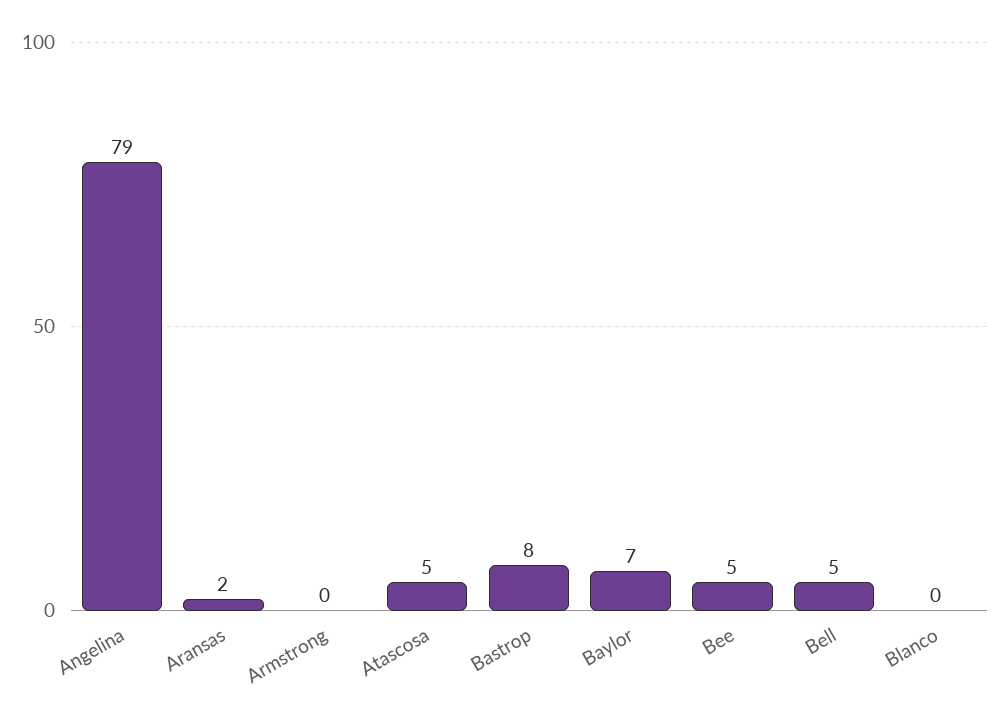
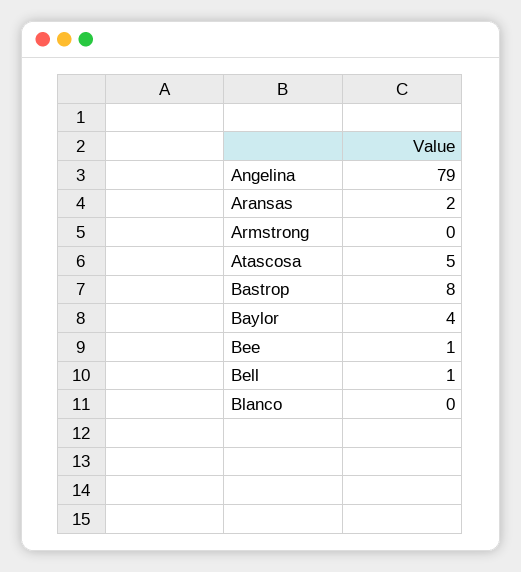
  {
    "Angelina": 79,
    "Aransas": 2,
    "Armstrong": 0,
    "Atascosa": 5,
    "Bastrop": 8,
-   "Baylor": 7,
+   "Baylor": 4,
-   "Bee": 5,
+   "Bee": 1,
-   "Bell": 5,
+   "Bell": 1,
    "Blanco": 0
  }

